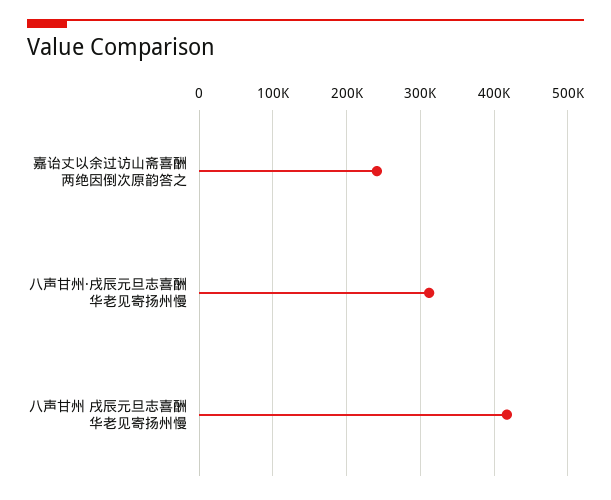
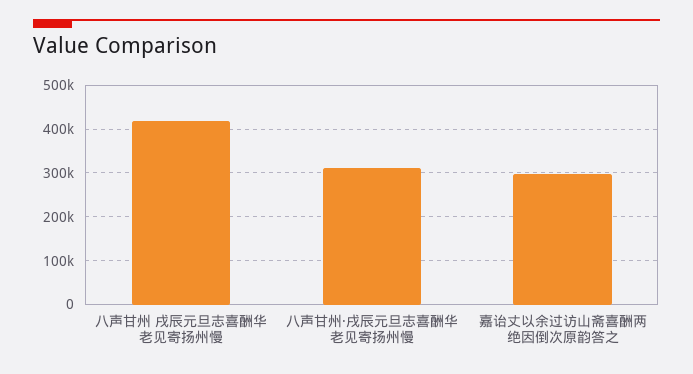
  {
-   "嘉诒丈以余过访山斋喜酬两绝因倒次原韵答之": 240000,
+   "嘉诒丈以余过访山斋喜酬两绝因倒次原韵答之": 300000,
    "八声甘州·戌辰元旦志喜酬华老见寄扬州慢": 310000,
    "八声甘州 戌辰元旦志喜酬华老见寄扬州慢": 420000
  }

